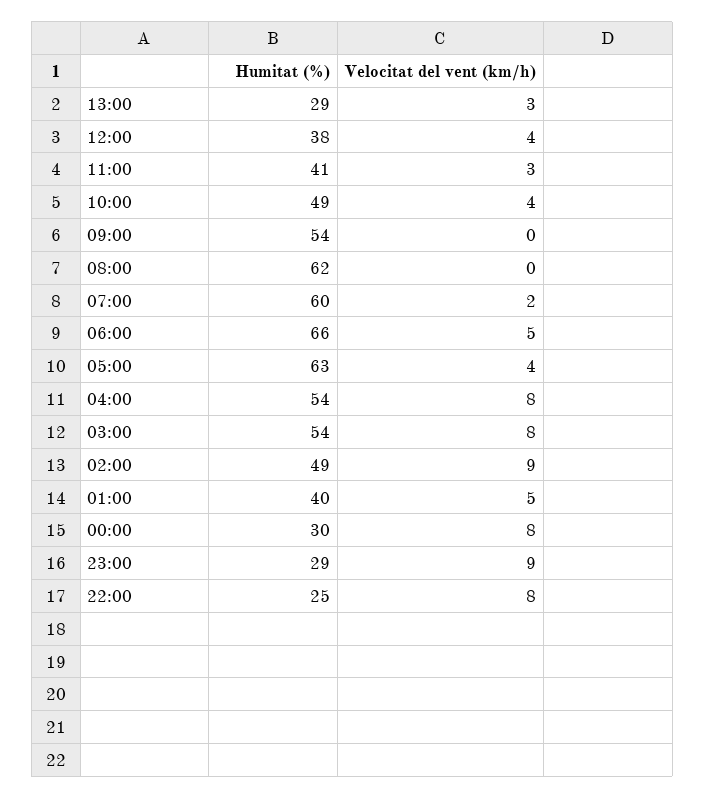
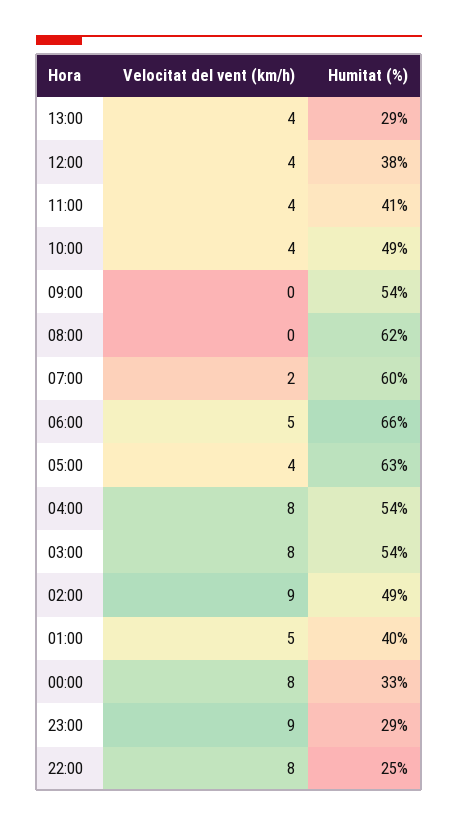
  {
    "Humitat (%)": {
      "13:00": 29,
      "12:00": 38,
      "11:00": 41,
      "10:00": 49,
      "09:00": 54,
      "08:00": 62,
      "07:00": 60,
      "06:00": 66,
      "05:00": 63,
      "04:00": 54,
      "03:00": 54,
      "02:00": 49,
      "01:00": 40,
-     "00:00": 30,
+     "00:00": 33,
      "23:00": 29,
      "22:00": 25
    },
    "Velocitat del vent (km/h)": {
-     "13:00": 3,
+     "13:00": 4,
      "12:00": 4,
-     "11:00": 3,
+     "11:00": 4,
      "10:00": 4,
      "09:00": 0,
      "08:00": 0,
      "07:00": 2,
      "06:00": 5,
      "05:00": 4,
      "04:00": 8,
      "03:00": 8,
      "02:00": 9,
      "01:00": 5,
      "00:00": 8,
      "23:00": 9,
      "22:00": 8
    }
  }

